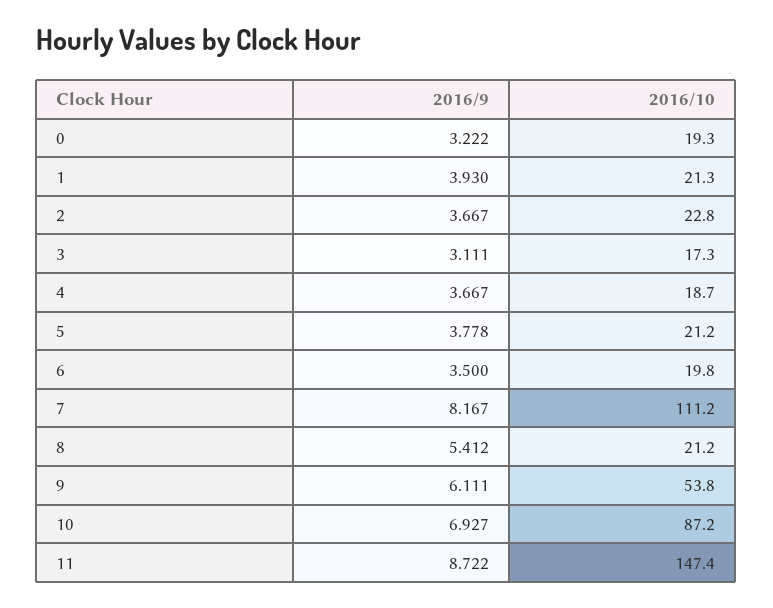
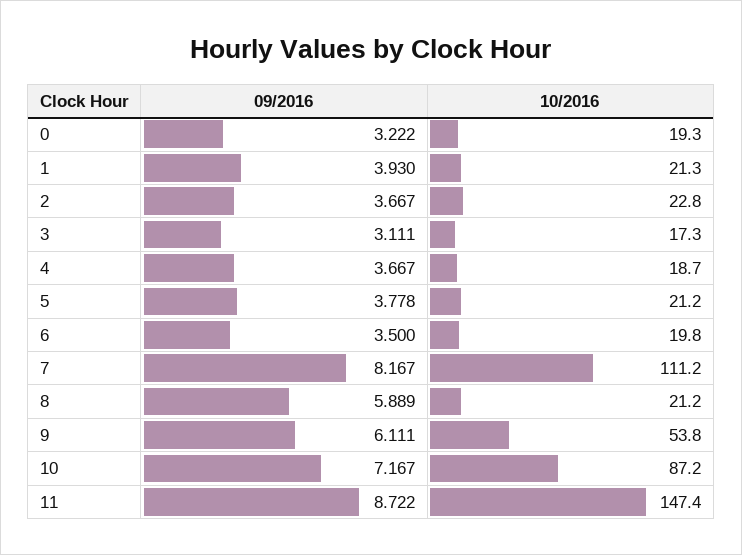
  {
    "2016/9": {
      "0": 3.222,
      "1": 3.93,
      "2": 3.667,
      "3": 3.111,
      "4": 3.667,
      "5": 3.778,
      "6": 3.5,
      "7": 8.167,
-     "8": 5.412,
+     "8": 5.889,
      "9": 6.111,
-     "10": 6.927,
+     "10": 7.167,
      "11": 8.722
    },
    "2016/10": {
      "0": 19.3,
      "1": 21.3,
      "2": 22.8,
      "3": 17.3,
      "4": 18.7,
      "5": 21.2,
      "6": 19.8,
      "7": 111.2,
      "8": 21.2,
      "9": 53.8,
      "10": 87.2,
      "11": 147.4
    }
  }

